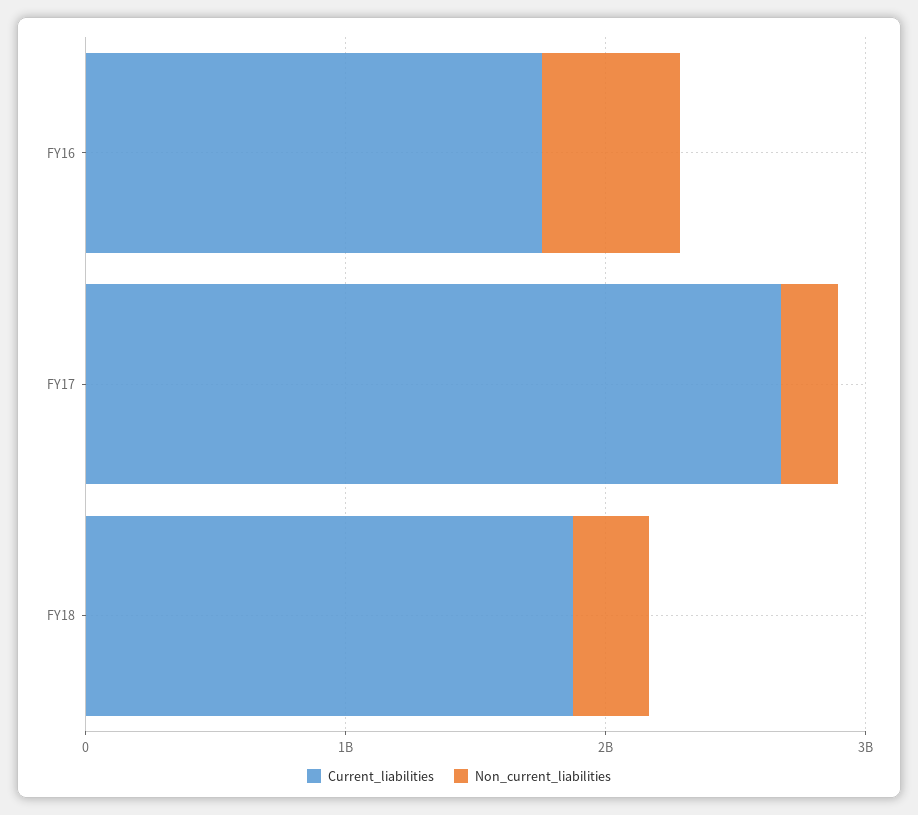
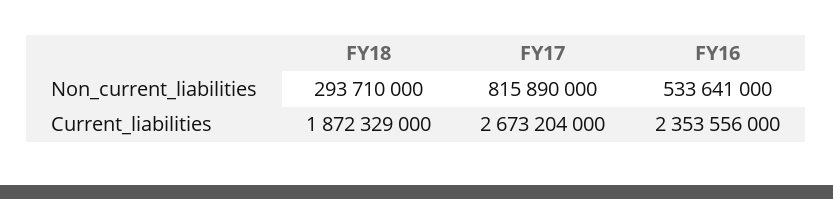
  {
    "Current_liabilities": {
-     "FY16": 1800000000,
+     "FY16": 2353556000,
      "FY17": 2673204000,
      "FY18": 1872329000
    },
    "Non_current_liabilities": {
      "FY16": 533641000,
-     "FY17": 200000000,
+     "FY17": 815890000,
      "FY18": 293710000
    }
  }

